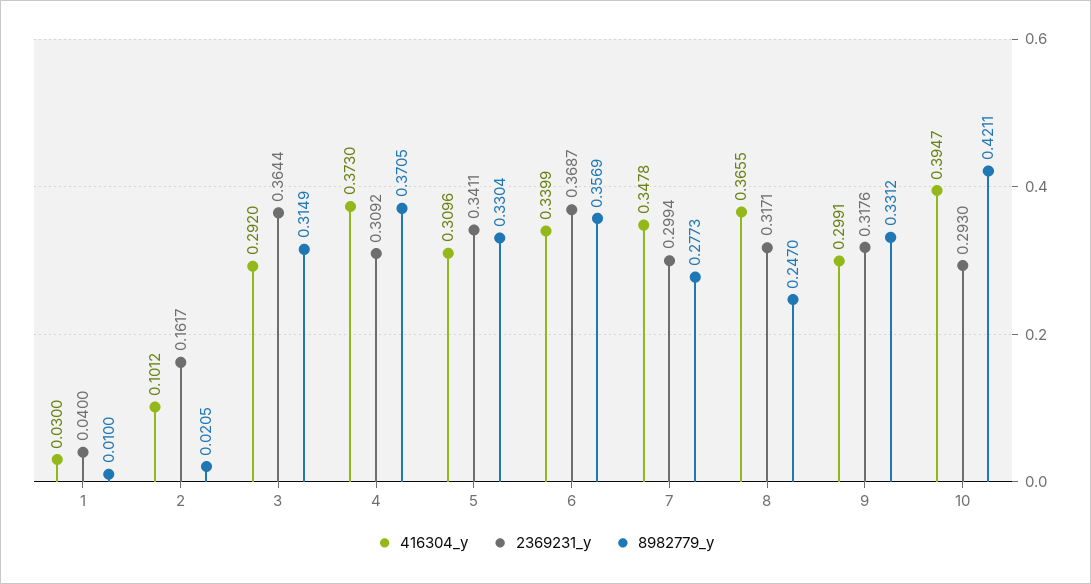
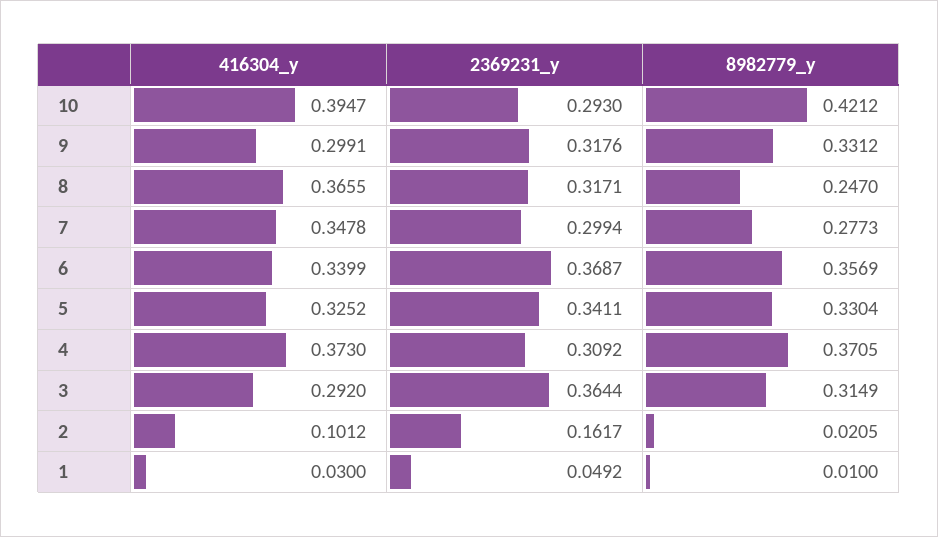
  {
    "416304_y": {
      "1": 0.03,
      "2": 0.1012,
      "3": 0.292,
      "4": 0.373,
-     "5": 0.3096,
+     "5": 0.3252,
      "6": 0.3399,
      "7": 0.3478,
      "8": 0.3655,
      "9": 0.2991,
      "10": 0.3947
    },
    "2369231_y": {
-     "1": 0.04,
+     "1": 0.0492,
      "2": 0.1617,
      "3": 0.3644,
      "4": 0.3092,
      "5": 0.3411,
      "6": 0.3687,
      "7": 0.2994,
      "8": 0.3171,
      "9": 0.3176,
      "10": 0.293
    },
    "8982779_y": {
      "1": 0.01,
      "2": 0.0205,
      "3": 0.3149,
      "4": 0.3705,
      "5": 0.3304,
      "6": 0.3569,
      "7": 0.2773,
      "8": 0.247,
      "9": 0.3312,
-     "10": 0.4211
+     "10": 0.4212
    }
  }

